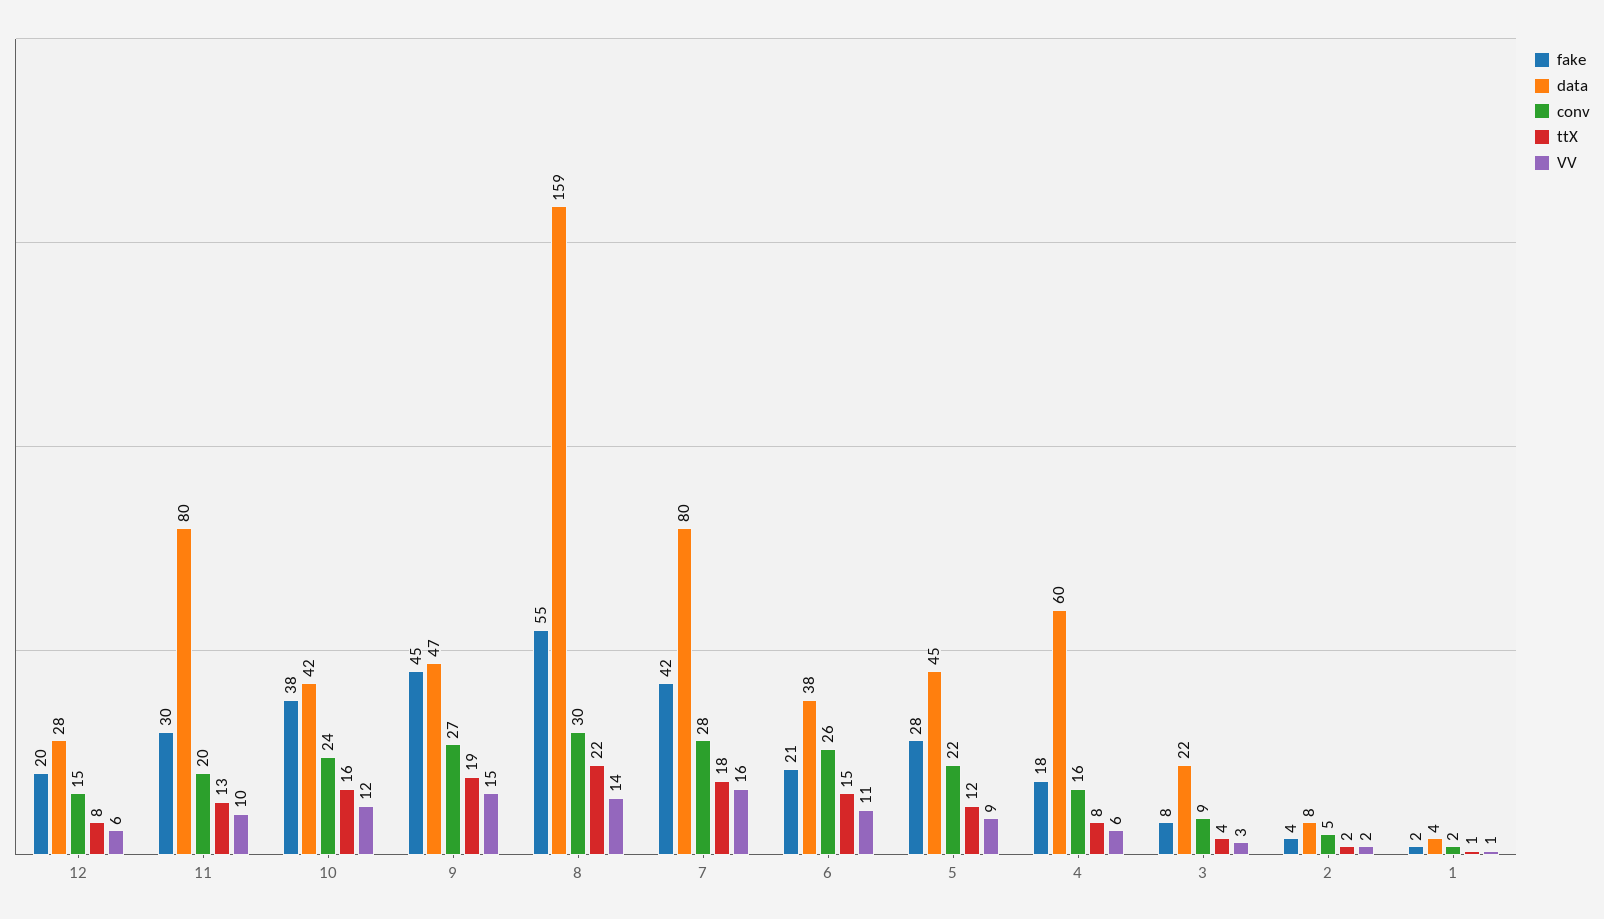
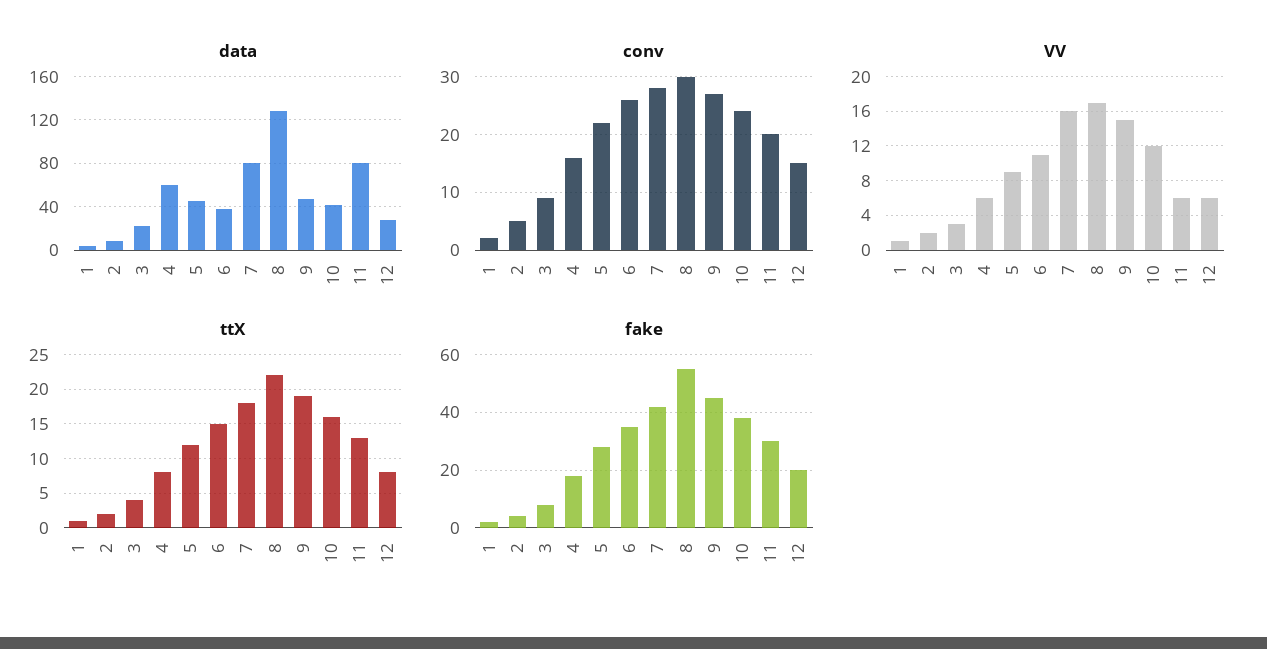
  {
    "fake": {
      "12": 20,
      "11": 30,
      "10": 38,
      "9": 45,
      "8": 55,
      "7": 42,
-     "6": 21,
+     "6": 35,
      "5": 28,
      "4": 18,
      "3": 8,
      "2": 4,
      "1": 2
    },
    "data": {
      "12": 28,
      "11": 80,
      "10": 42,
      "9": 47,
-     "8": 159,
+     "8": 130,
      "7": 80,
      "6": 38,
      "5": 45,
      "4": 60,
      "3": 22,
      "2": 8,
      "1": 4
    },
    "conv": {
      "12": 15,
      "11": 20,
      "10": 24,
      "9": 27,
      "8": 30,
      "7": 28,
      "6": 26,
      "5": 22,
      "4": 16,
      "3": 9,
      "2": 5,
      "1": 2
    },
    "ttX": {
      "12": 8,
      "11": 13,
      "10": 16,
      "9": 19,
      "8": 22,
      "7": 18,
      "6": 15,
      "5": 12,
      "4": 8,
      "3": 4,
      "2": 2,
      "1": 1
    },
    "VV": {
      "12": 6,
-     "11": 10,
+     "11": 6,
      "10": 12,
      "9": 15,
-     "8": 14,
+     "8": 17,
      "7": 16,
      "6": 11,
      "5": 9,
      "4": 6,
      "3": 3,
      "2": 2,
      "1": 1
    }
  }

